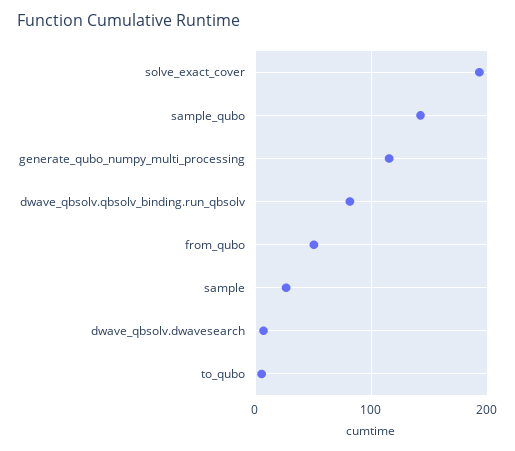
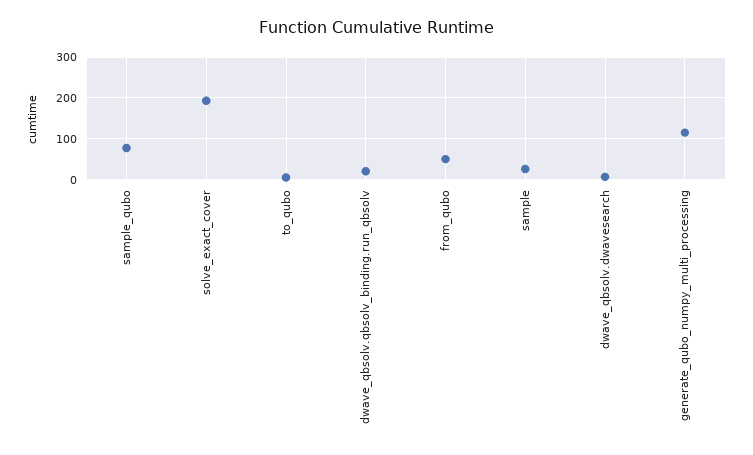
  {
    "solve_exact_cover": 190,
-   "sample_qubo": 140,
+   "sample_qubo": 80,
    "generate_qubo_numpy_multi_processing": 120,
-   "dwave_qbsolv.qbsolv_binding.run_qbsolv": 80,
+   "dwave_qbsolv.qbsolv_binding.run_qbsolv": 20,
    "from_qubo": 50,
    "sample": 30,
    "dwave_qbsolv.dwavesearch": 10,
    "to_qubo": 10
  }

